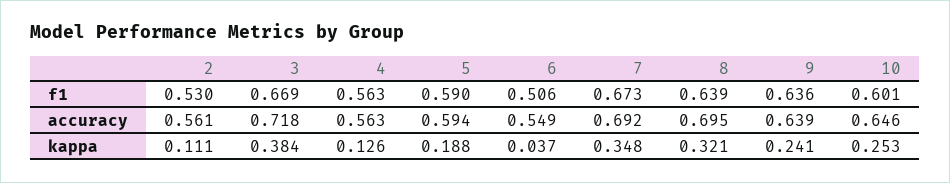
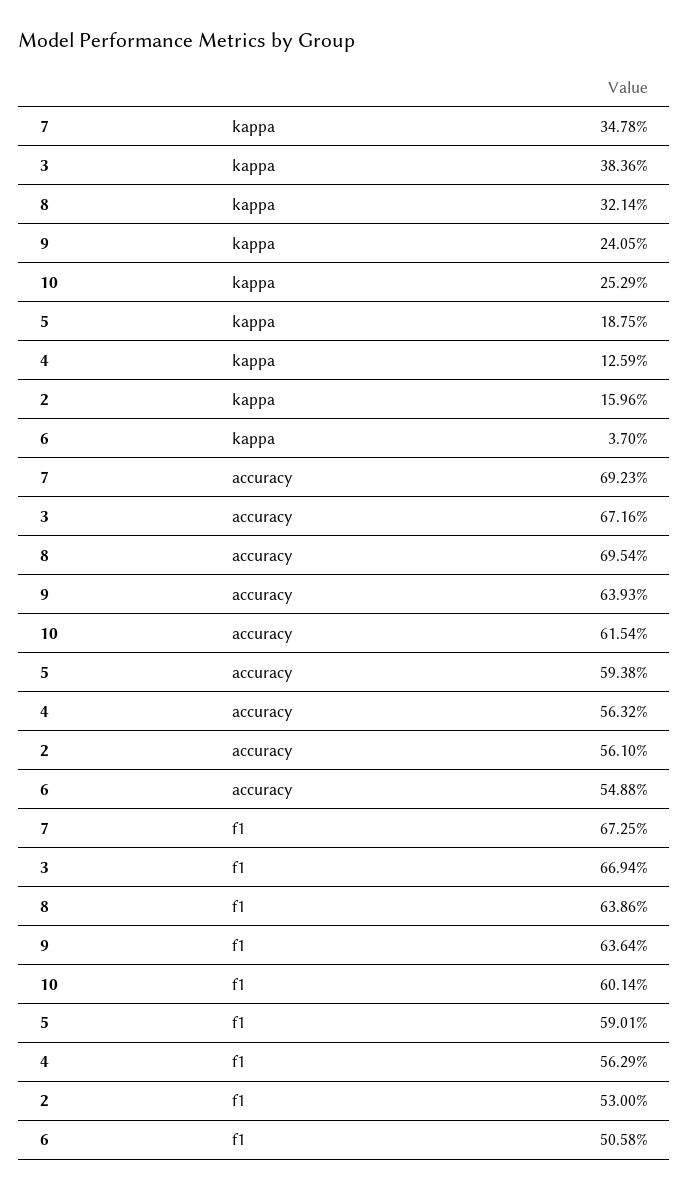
  {
    "2": {
      "f1": 0.53,
      "accuracy": 0.561,
-     "kappa": 0.111
+     "kappa": 0.1596
    },
    "3": {
      "f1": 0.6694,
-     "accuracy": 0.718,
+     "accuracy": 0.6716,
      "kappa": 0.3836
    },
    "4": {
      "f1": 0.5629,
      "accuracy": 0.5632,
      "kappa": 0.1259
    },
    "5": {
      "f1": 0.5901,
      "accuracy": 0.5938,
      "kappa": 0.1875
    },
    "6": {
      "f1": 0.5058,
      "accuracy": 0.5488,
      "kappa": 0.037
    },
    "7": {
      "f1": 0.6725,
      "accuracy": 0.6923,
      "kappa": 0.3478
    },
    "8": {
      "f1": 0.6386,
      "accuracy": 0.6954,
      "kappa": 0.3214
    },
    "9": {
      "f1": 0.6364,
      "accuracy": 0.6393,
      "kappa": 0.2405
    },
    "10": {
      "f1": 0.6014,
-     "accuracy": 0.646,
+     "accuracy": 0.6154,
      "kappa": 0.2529
    }
  }

